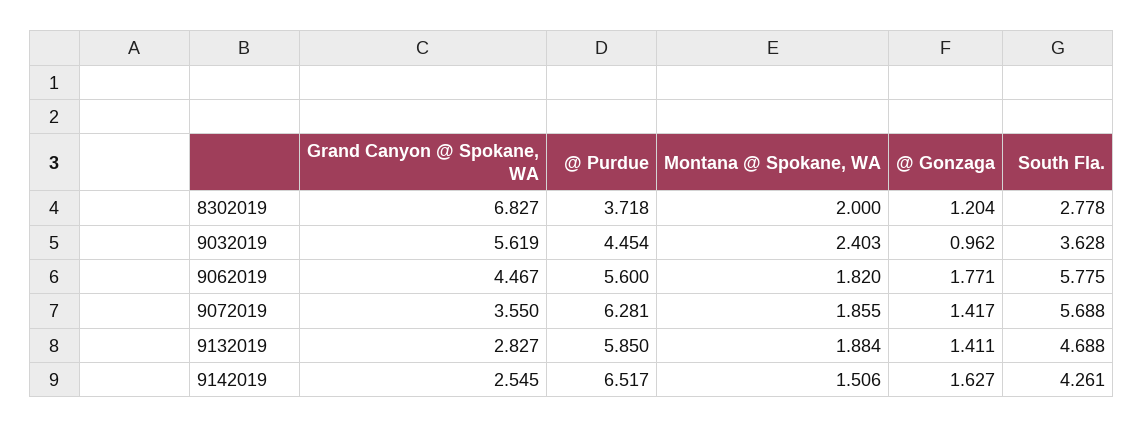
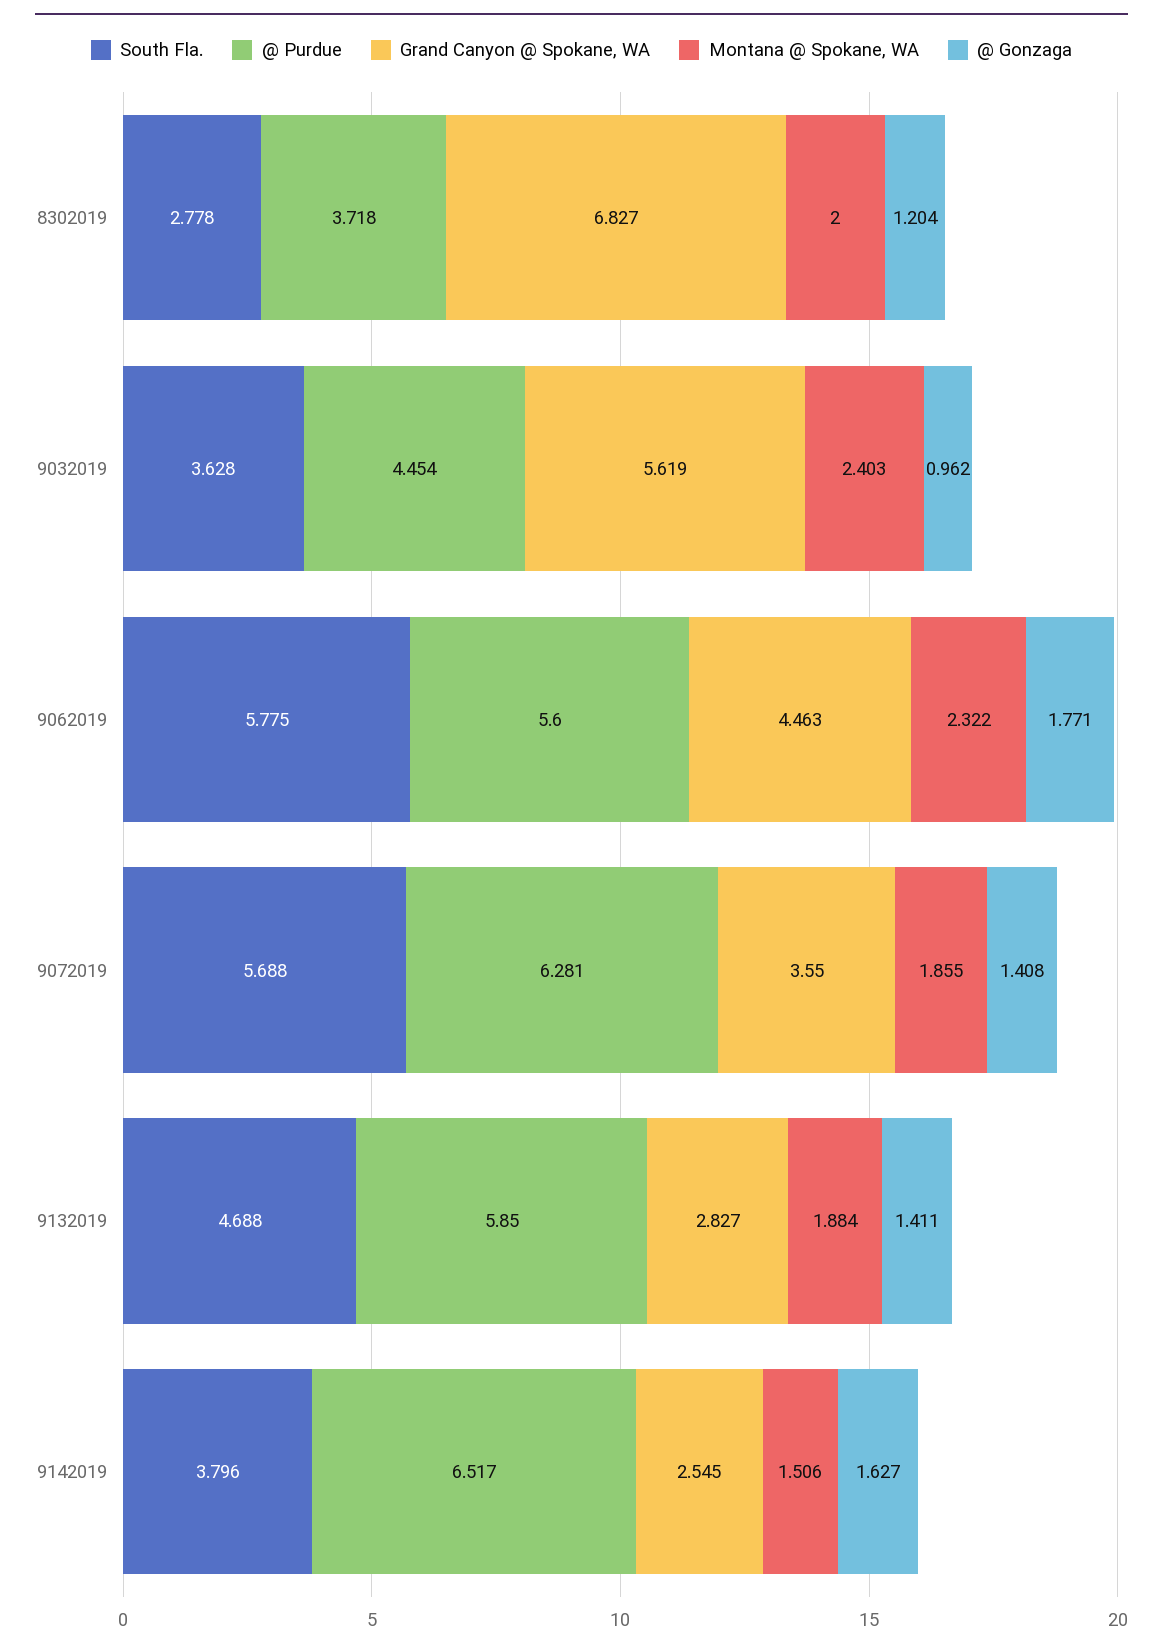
  {
    "Grand Canyon @ Spokane, WA": {
      "8302019": 6.827,
      "9032019": 5.619,
-     "9062019": 4.467,
+     "9062019": 4.463,
      "9072019": 3.55,
      "9132019": 2.827,
      "9142019": 2.545
    },
    "@ Purdue": {
      "8302019": 3.718,
      "9032019": 4.454,
      "9062019": 5.6,
      "9072019": 6.281,
      "9132019": 5.85,
      "9142019": 6.517
    },
    "Montana @ Spokane, WA": {
      "8302019": 2,
      "9032019": 2.403,
-     "9062019": 1.82,
+     "9062019": 2.322,
      "9072019": 1.855,
      "9132019": 1.884,
      "9142019": 1.506
    },
    "@ Gonzaga": {
      "8302019": 1.204,
      "9032019": 0.962,
      "9062019": 1.771,
-     "9072019": 1.417,
+     "9072019": 1.408,
      "9132019": 1.411,
      "9142019": 1.627
    },
    "South Fla.": {
      "8302019": 2.778,
      "9032019": 3.628,
      "9062019": 5.775,
      "9072019": 5.688,
      "9132019": 4.688,
-     "9142019": 4.261
+     "9142019": 3.796
    }
  }

